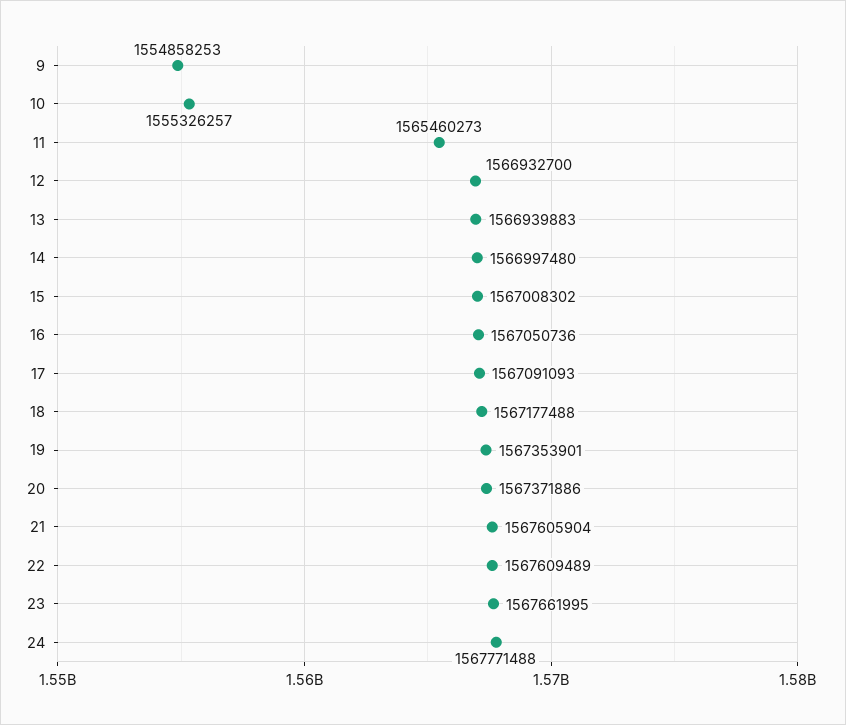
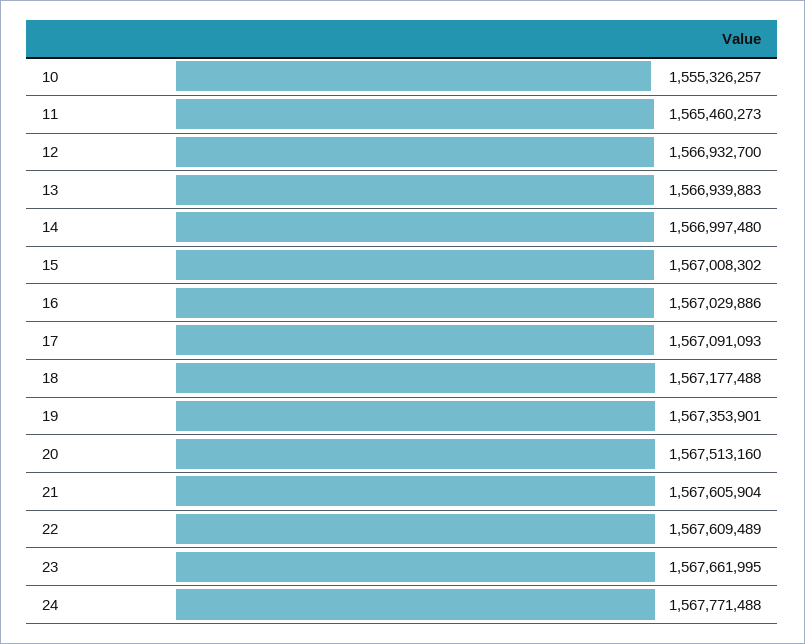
  {
-   "9": 1554858253,
    "10": 1555326257,
    "11": 1565460273,
    "12": 1566932700,
    "13": 1566939883,
    "14": 1566997480,
    "15": 1567008302,
-   "16": 1567050736,
+   "16": 1567029886,
    "17": 1567091093,
    "18": 1567177488,
    "19": 1567353901,
-   "20": 1567371886,
+   "20": 1567513160,
    "21": 1567605904,
    "22": 1567609489,
    "23": 1567661995,
    "24": 1567771488
  }

